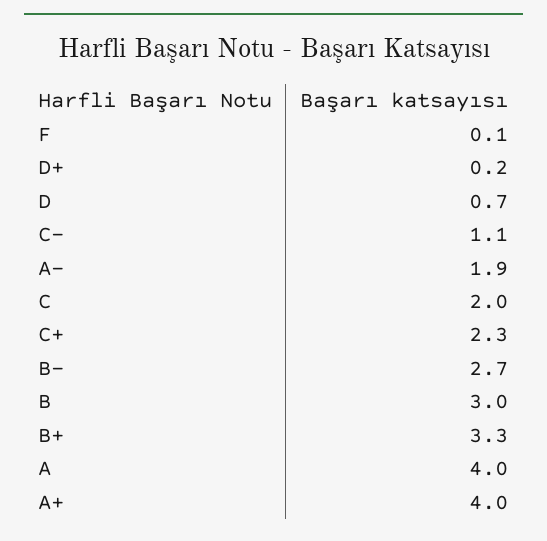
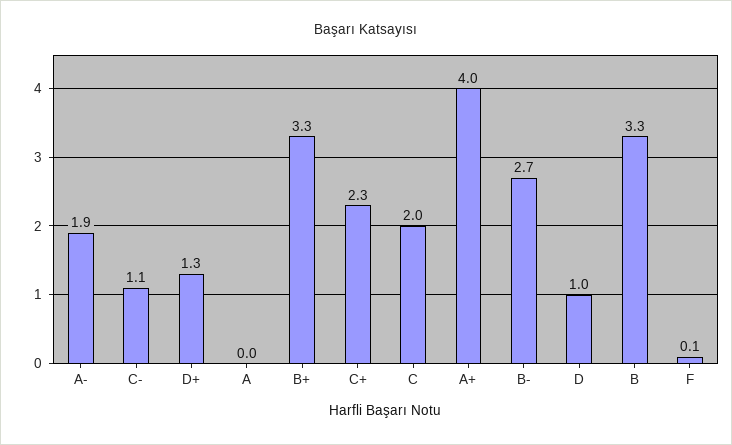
  {
    "F": 0.1,
-   "D+": 0.2,
+   "D+": 1.3,
-   "D": 0.7,
+   "D": 1,
    "C-": 1.1,
    "A-": 1.9,
    "C": 2,
    "C+": 2.3,
    "B-": 2.7,
-   "B": 3,
+   "B": 3.3,
    "B+": 3.3,
-   "A": 4,
+   "A": 0,
    "A+": 4
  }

